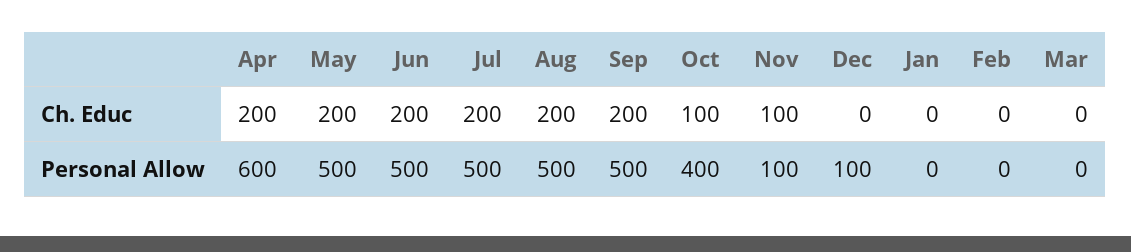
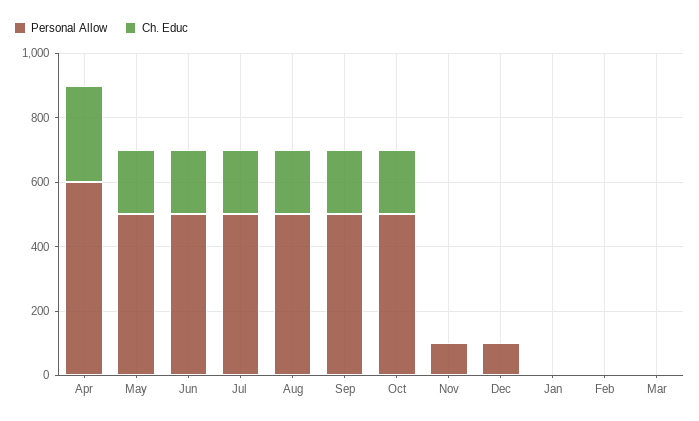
  {
    "Ch. Educ": {
-     "Apr": 200,
+     "Apr": 300,
      "May": 200,
      "Jun": 200,
      "Jul": 200,
      "Aug": 200,
      "Sep": 200,
-     "Oct": 100,
+     "Oct": 200,
-     "Nov": 100,
+     "Nov": 0,
      "Dec": 0,
      "Jan": 0,
      "Feb": 0,
      "Mar": 0
    },
    "Personal Allow": {
      "Apr": 600,
      "May": 500,
      "Jun": 500,
      "Jul": 500,
      "Aug": 500,
      "Sep": 500,
-     "Oct": 400,
+     "Oct": 500,
      "Nov": 100,
      "Dec": 100,
      "Jan": 0,
      "Feb": 0,
      "Mar": 0
    }
  }

